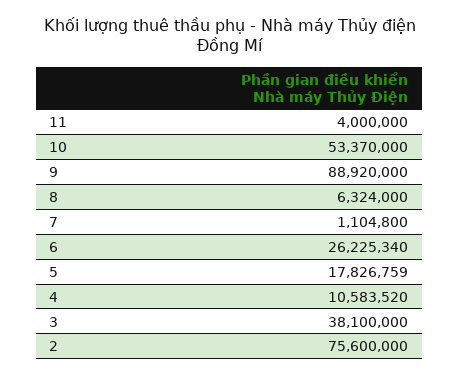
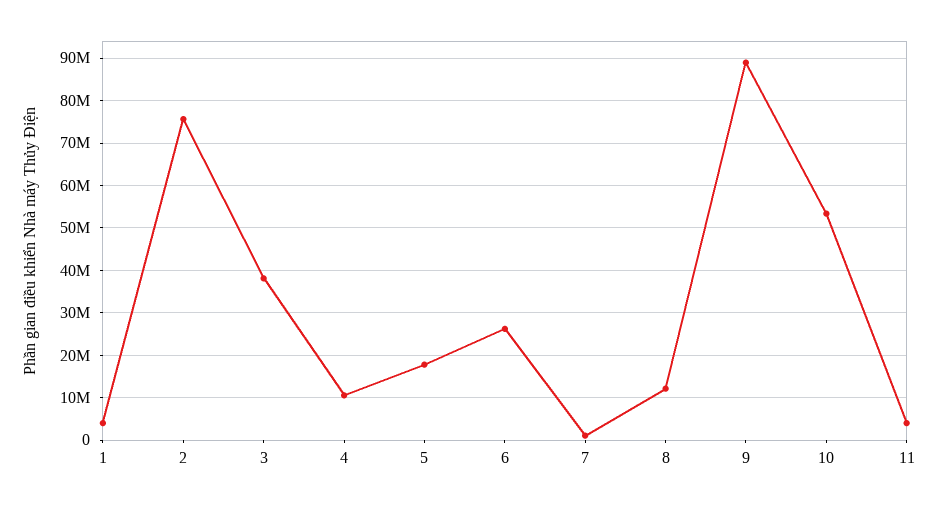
  {
    "11": 4000000,
    "10": 53370000,
    "9": 88920000,
-   "8": 6324000,
+   "8": 12000000,
    "7": 1104800,
    "6": 26225340,
    "5": 17826759,
    "4": 10583520,
    "3": 38100000,
-   "2": 75600000
+   "2": 75600000,
+   "1": 4000000
  }

